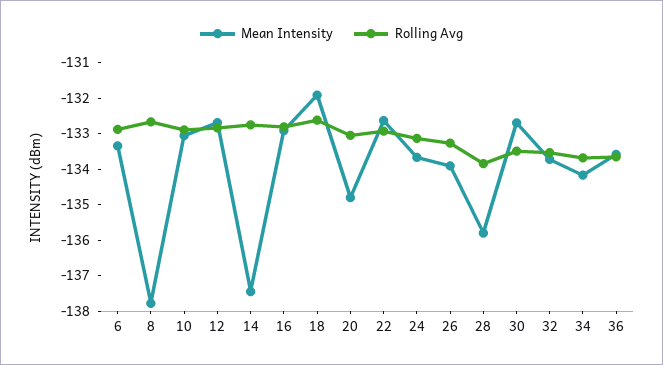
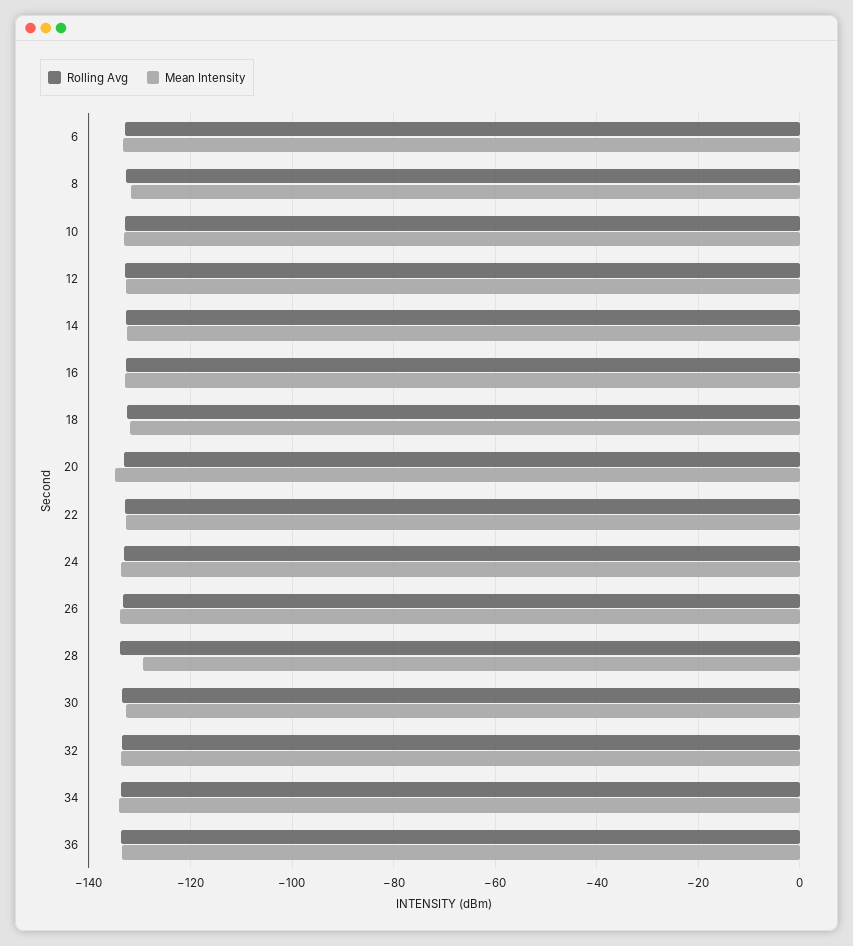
  {
    "Mean Intensity": {
      "6": -133.25,
-     "8": -137.75,
+     "8": -132,
      "10": -133,
      "12": -132.75,
-     "14": -137.5,
+     "14": -132,
      "16": -133,
      "18": -132,
      "20": -134.75,
      "22": -132.75,
      "24": -133.75,
      "26": -134,
-     "28": -135.75,
+     "28": -130,
      "30": -132.75,
      "32": -133.75,
      "34": -134.25,
      "36": -133.5
    },
    "Rolling Avg": {
      "6": -132.75,
      "8": -132.75,
      "10": -133,
      "12": -132.75,
      "14": -132.75,
      "16": -132.75,
      "18": -132.5,
      "20": -133,
      "22": -133,
      "24": -133.25,
      "26": -133.25,
      "28": -133.75,
      "30": -133.5,
      "32": -133.5,
      "34": -133.75,
      "36": -133.75
    }
  }

